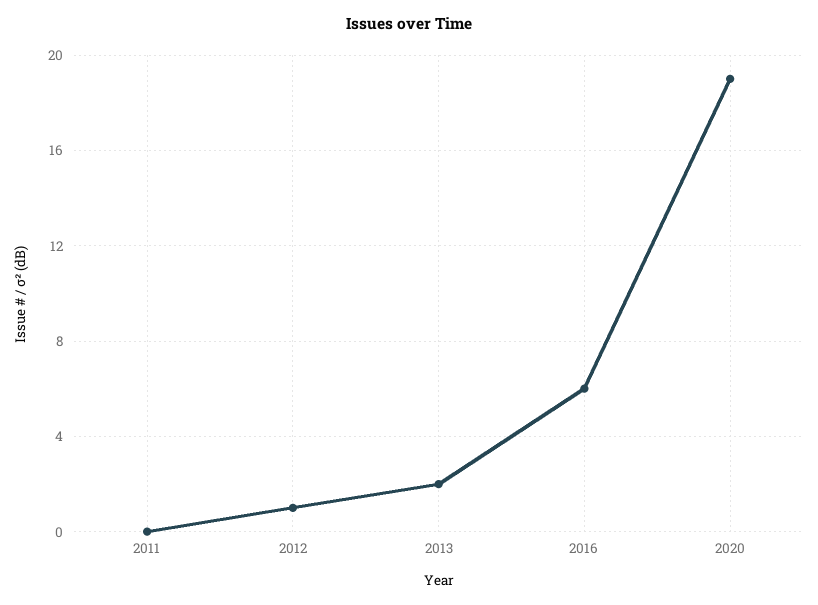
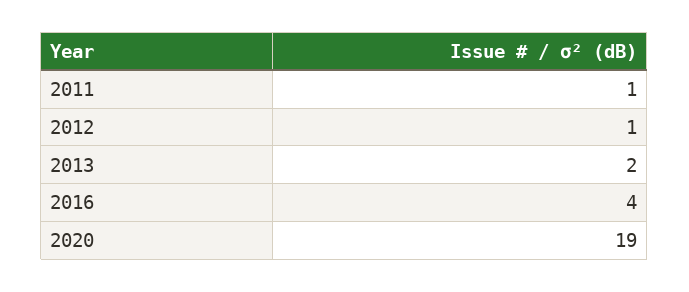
  {
-   "2011": 0,
+   "2011": 1,
    "2012": 1,
    "2013": 2,
-   "2016": 6,
+   "2016": 4,
    "2020": 19
  }

